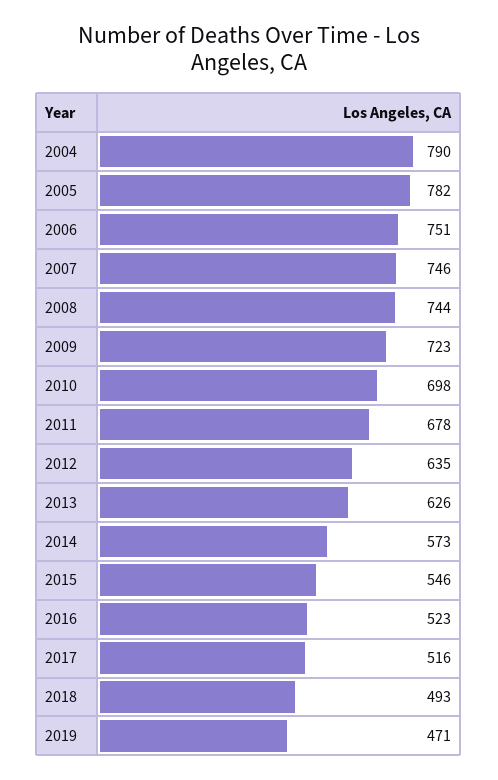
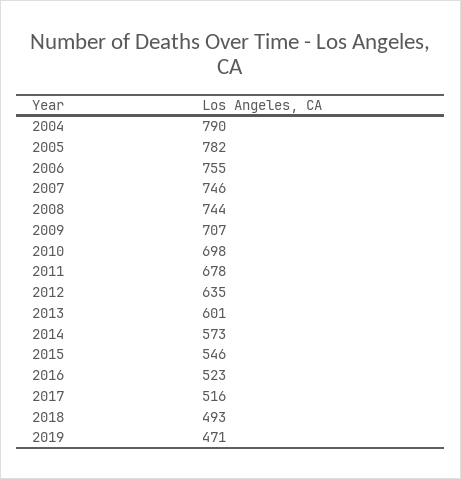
  {
    "2004": 790,
    "2005": 782,
-   "2006": 751,
+   "2006": 755,
    "2007": 746,
    "2008": 744,
-   "2009": 723,
+   "2009": 707,
    "2010": 698,
    "2011": 678,
    "2012": 635,
-   "2013": 626,
+   "2013": 601,
    "2014": 573,
    "2015": 546,
    "2016": 523,
    "2017": 516,
    "2018": 493,
    "2019": 471
  }

